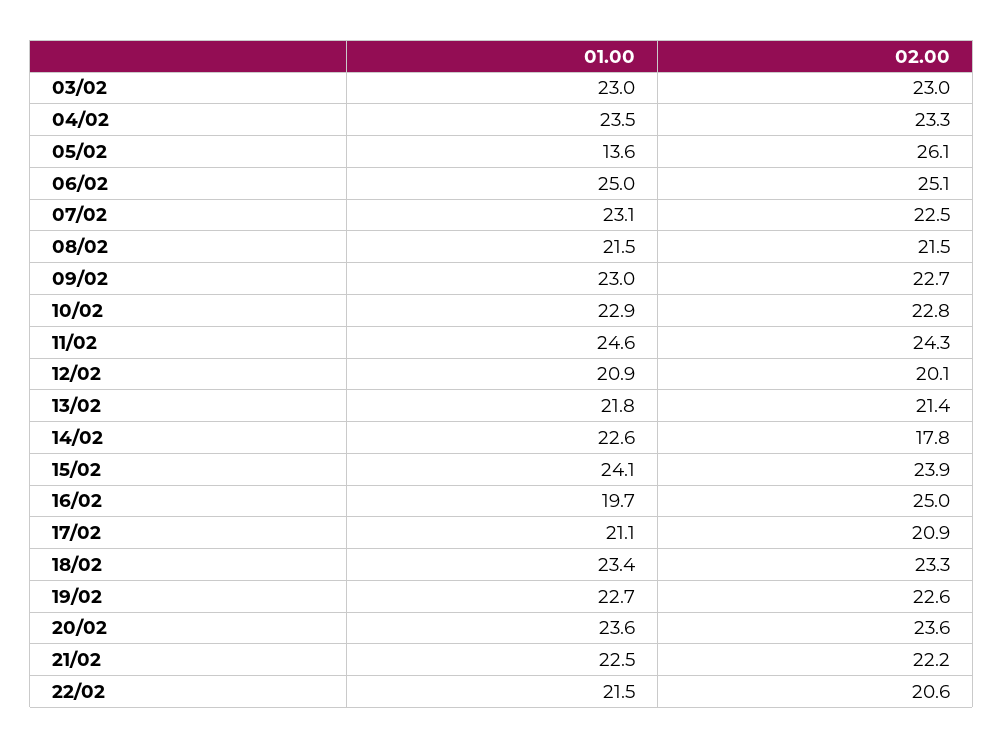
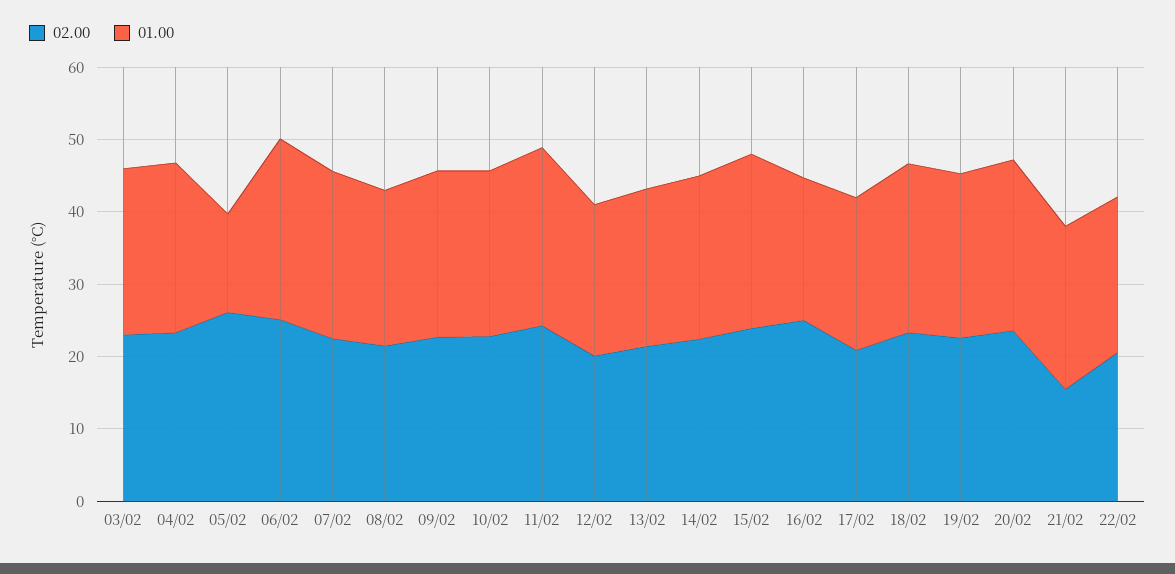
  {
    "01.00": {
      "03/02": 23,
      "04/02": 23.5,
      "05/02": 13.6,
      "06/02": 25,
      "07/02": 23.1,
      "08/02": 21.5,
      "09/02": 23,
      "10/02": 22.9,
      "11/02": 24.6,
      "12/02": 20.9,
      "13/02": 21.8,
      "14/02": 22.6,
      "15/02": 24.1,
      "16/02": 19.7,
      "17/02": 21.1,
      "18/02": 23.4,
      "19/02": 22.7,
      "20/02": 23.6,
      "21/02": 22.5,
      "22/02": 21.5
    },
    "02.00": {
      "03/02": 23,
      "04/02": 23.3,
      "05/02": 26.1,
      "06/02": 25.1,
      "07/02": 22.5,
      "08/02": 21.5,
      "09/02": 22.7,
      "10/02": 22.8,
      "11/02": 24.3,
      "12/02": 20.1,
      "13/02": 21.4,
-     "14/02": 17.8,
+     "14/02": 22,
      "15/02": 23.9,
      "16/02": 25,
      "17/02": 20.9,
      "18/02": 23.3,
      "19/02": 22.6,
      "20/02": 23.6,
-     "21/02": 22.2,
+     "21/02": 16,
      "22/02": 20.6
    }
  }

